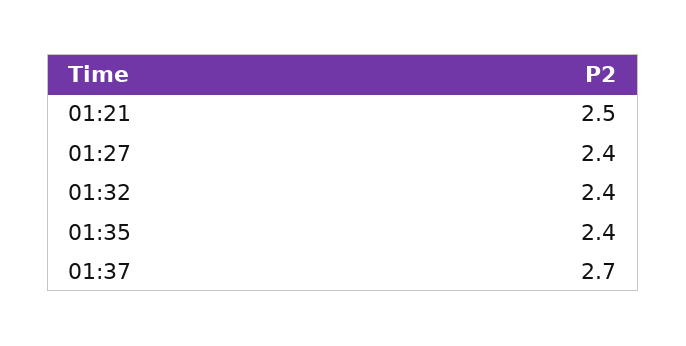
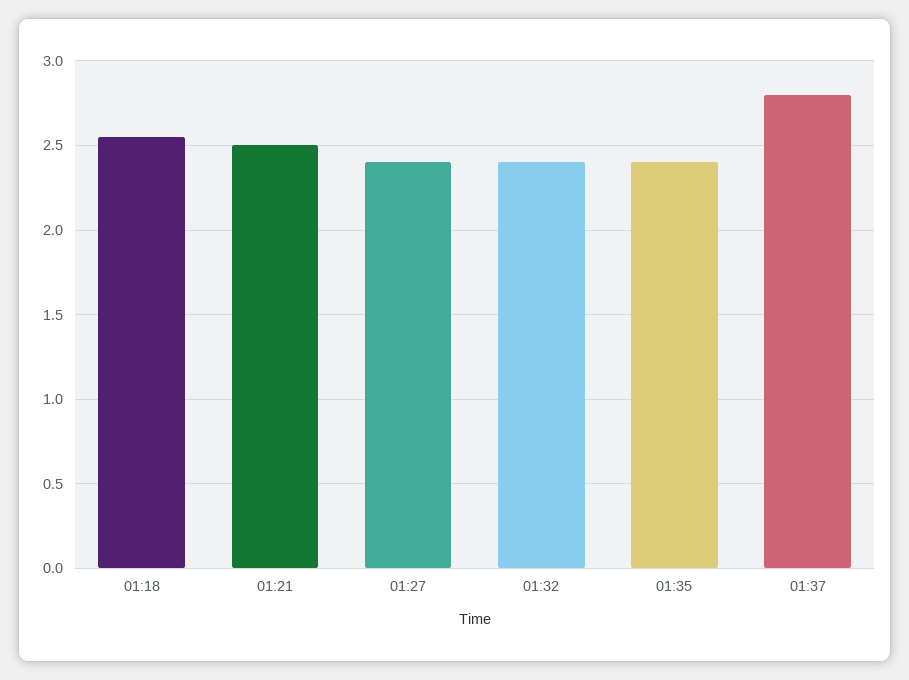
  {
    "01:21": 2.5,
    "01:27": 2.4,
    "01:32": 2.4,
    "01:35": 2.4,
-   "01:37": 2.7
+   "01:37": 2.8,
+   "01:18": 2.55
  }

